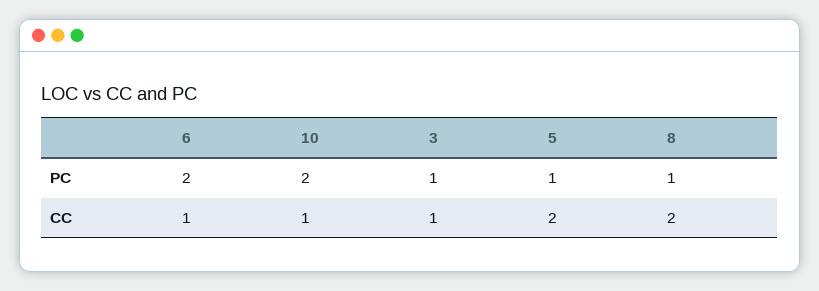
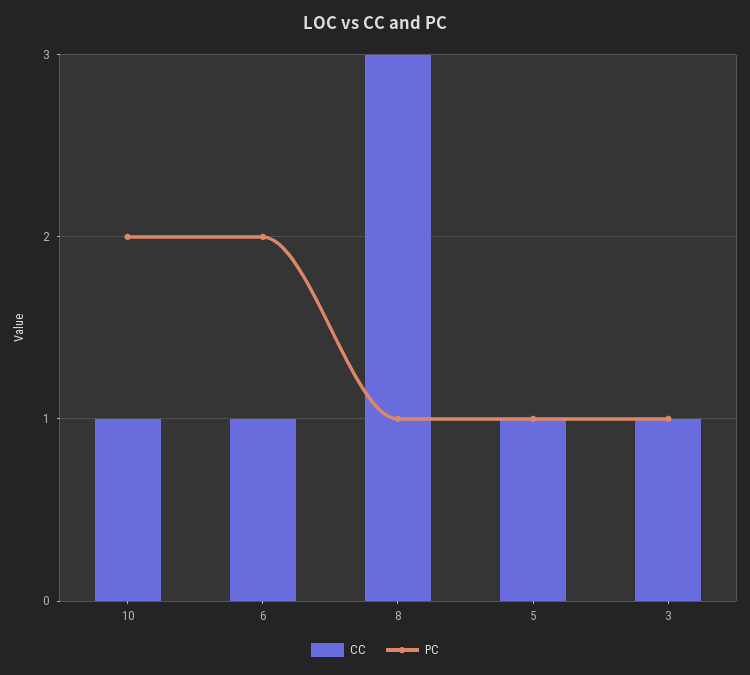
  {
    "PC": {
      "6": 2,
      "10": 2,
      "3": 1,
      "5": 1,
      "8": 1
    },
    "CC": {
      "6": 1,
      "10": 1,
      "3": 1,
-     "5": 2,
+     "5": 1,
-     "8": 2
+     "8": 3
    }
  }

